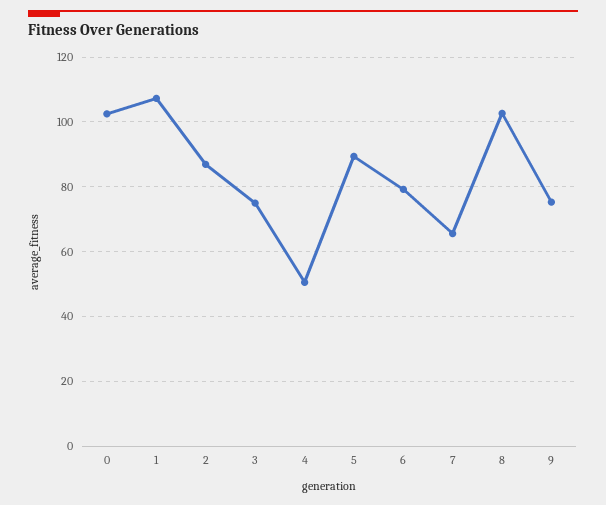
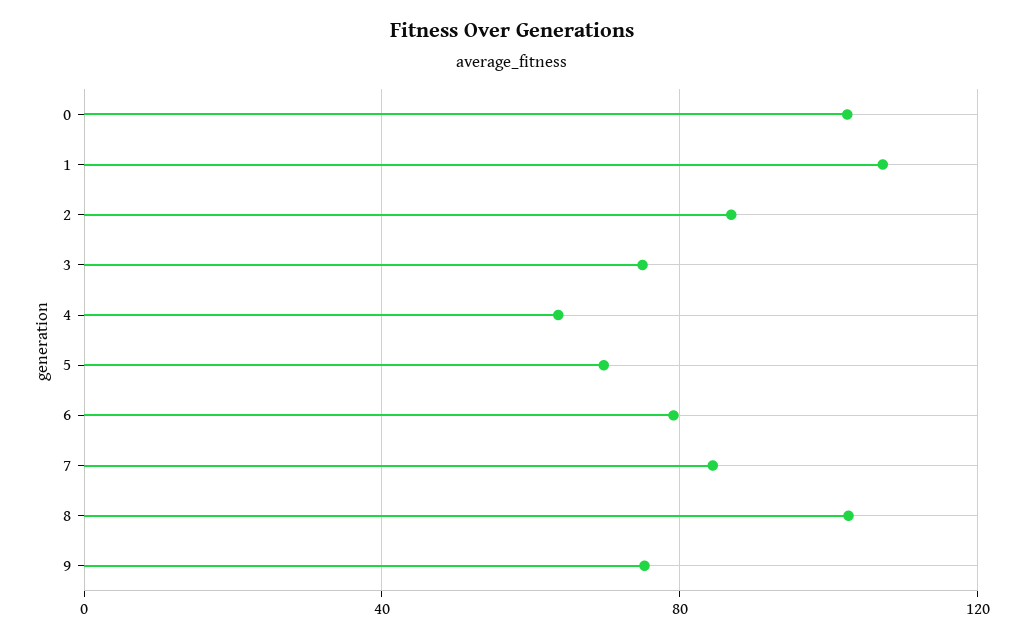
  {
    "0": 102,
    "1": 108,
    "2": 86,
    "3": 76,
-   "4": 50,
+   "4": 65,
-   "5": 90,
+   "5": 70,
    "6": 80,
-   "7": 66,
+   "7": 85,
    "8": 102,
    "9": 76
  }

